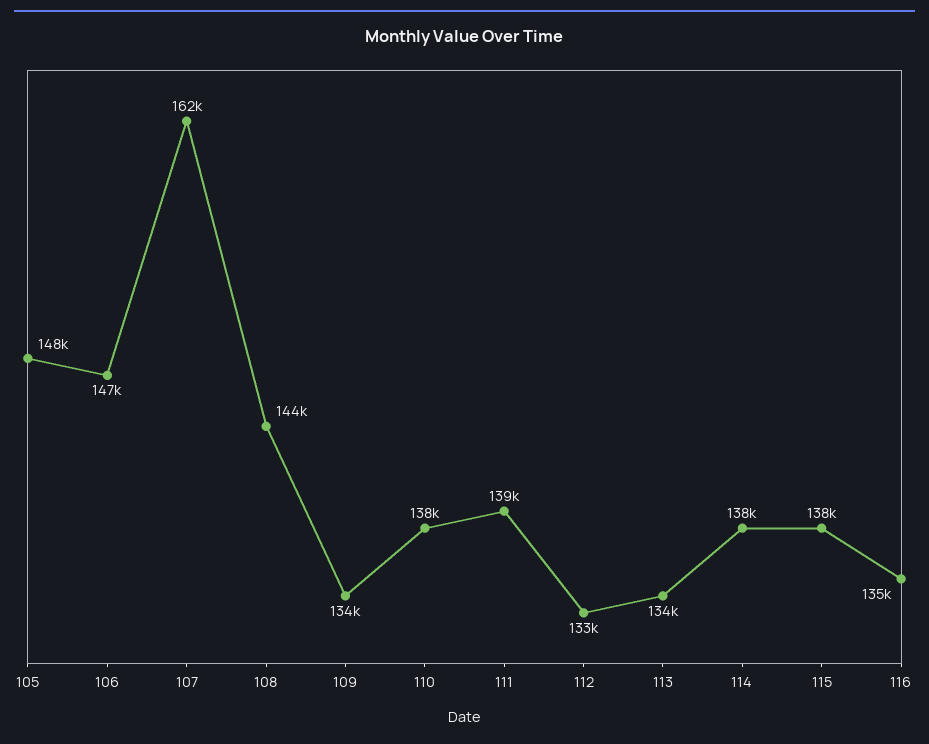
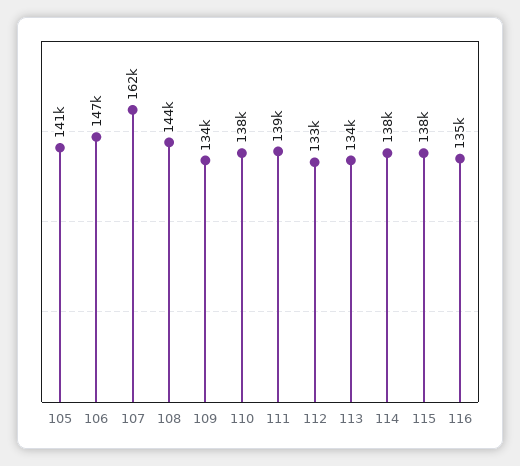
  {
-   "105": 148000,
+   "105": 141000,
    "106": 147000,
    "107": 162000,
    "108": 144000,
    "109": 134000,
    "110": 138000,
    "111": 139000,
    "112": 133000,
    "113": 134000,
    "114": 138000,
    "115": 138000,
    "116": 135000
  }

